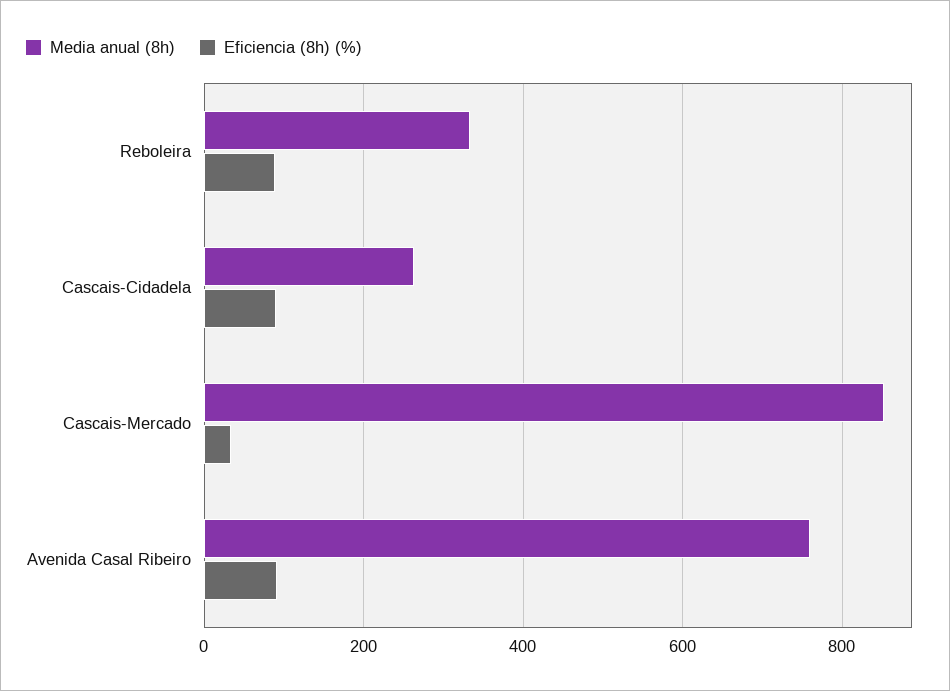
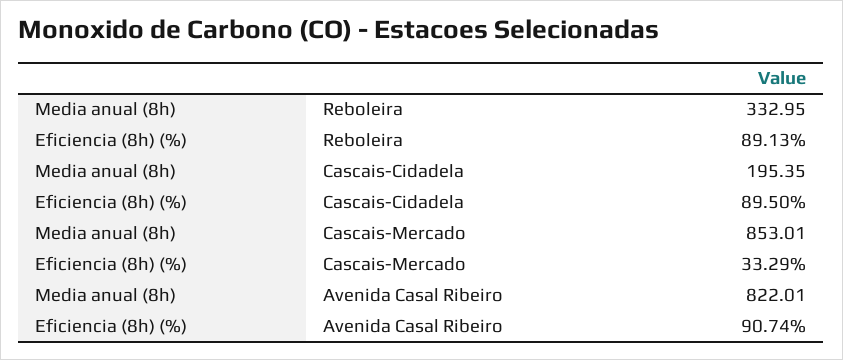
  {
    "Media anual (8h)": {
      "Reboleira": 332.95,
-     "Cascais-Cidadela": 260,
+     "Cascais-Cidadela": 195.35,
      "Cascais-Mercado": 853.01,
-     "Avenida Casal Ribeiro": 760
+     "Avenida Casal Ribeiro": 822.01
    },
    "Eficiencia (8h) (%)": {
      "Reboleira": 89.13,
      "Cascais-Cidadela": 89.5,
      "Cascais-Mercado": 33.29,
      "Avenida Casal Ribeiro": 90.74
    }
  }

